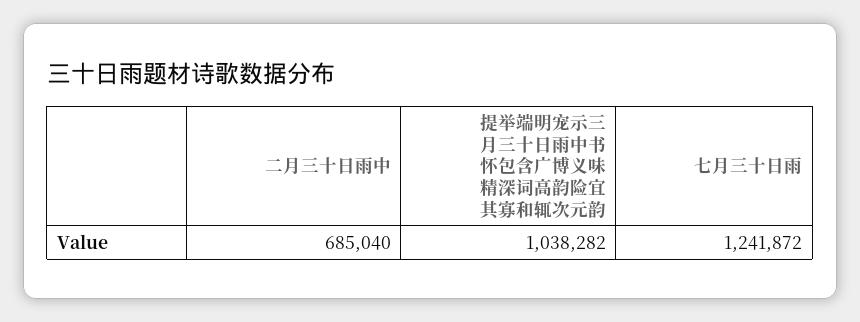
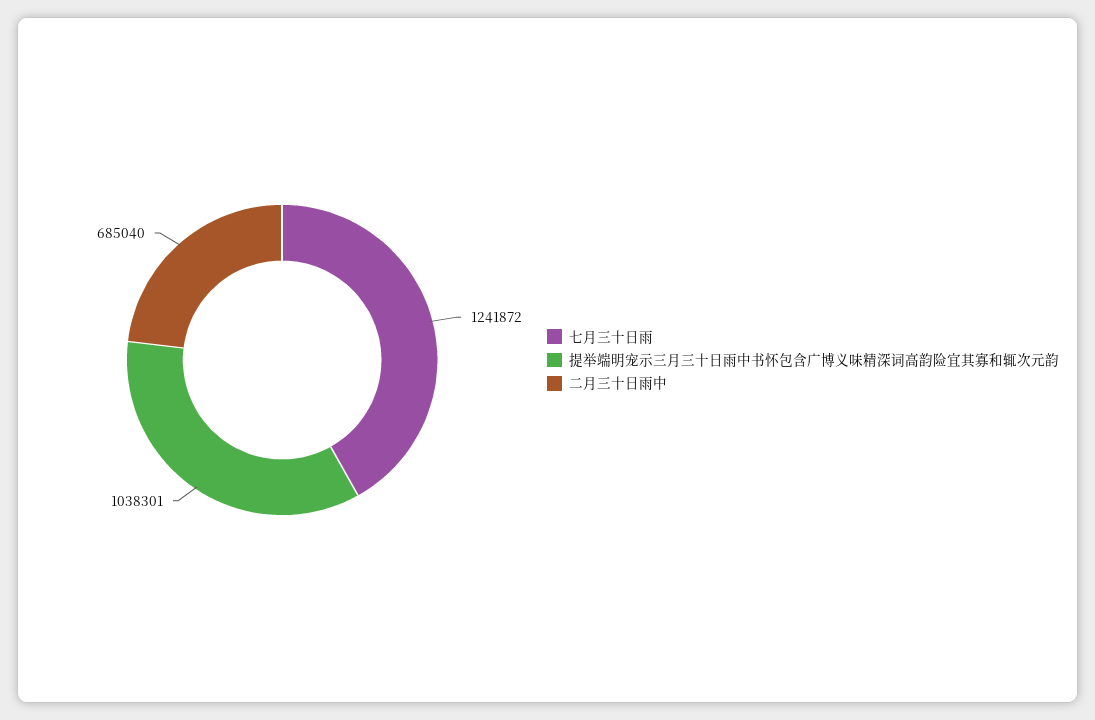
  {
    "二月三十日雨中": 685040,
-   "提举端明宠示三月三十日雨中书怀包含广博义味精深词高韵险宜其寡和辄次元韵": 1038282,
+   "提举端明宠示三月三十日雨中书怀包含广博义味精深词高韵险宜其寡和辄次元韵": 1038301,
    "七月三十日雨": 1241872
  }

